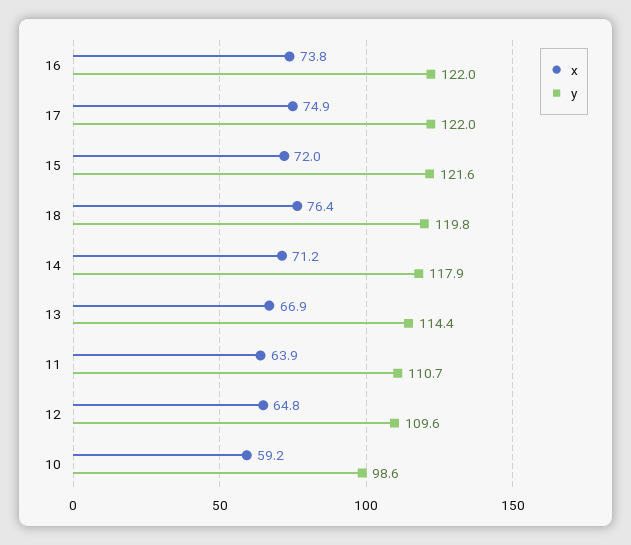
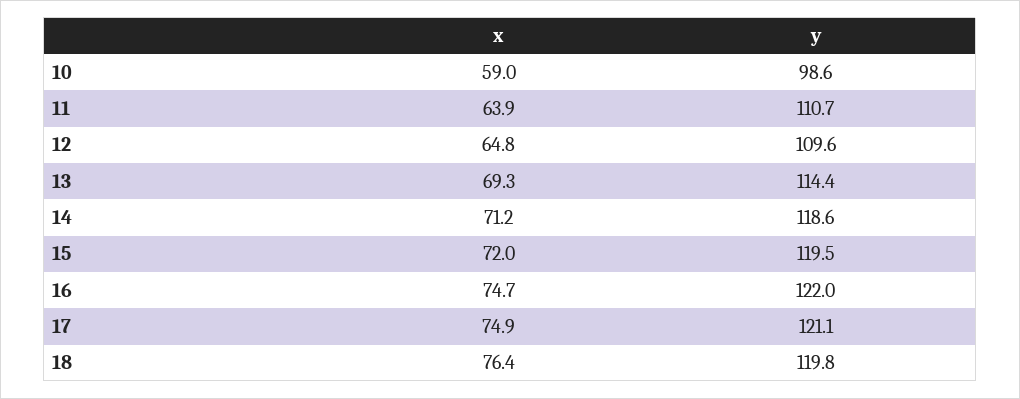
  {
    "x": {
-     "16": 73.8,
+     "16": 74.7,
      "17": 74.9,
      "15": 72,
      "18": 76.4,
      "14": 71.2,
-     "13": 66.9,
+     "13": 69.3,
      "11": 63.9,
      "12": 64.8,
-     "10": 59.2
+     "10": 59
    },
    "y": {
      "16": 122,
-     "17": 122,
+     "17": 121.1,
-     "15": 121.6,
+     "15": 119.5,
      "18": 119.8,
-     "14": 117.9,
+     "14": 118.6,
      "13": 114.4,
      "11": 110.7,
      "12": 109.6,
      "10": 98.6
    }
  }

